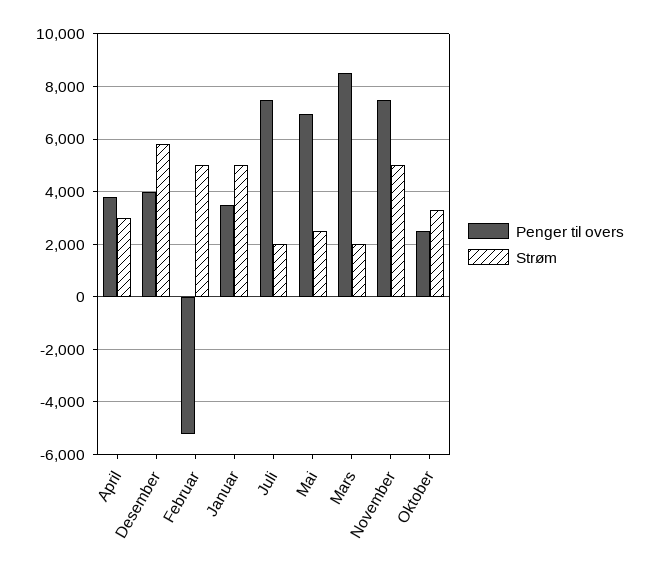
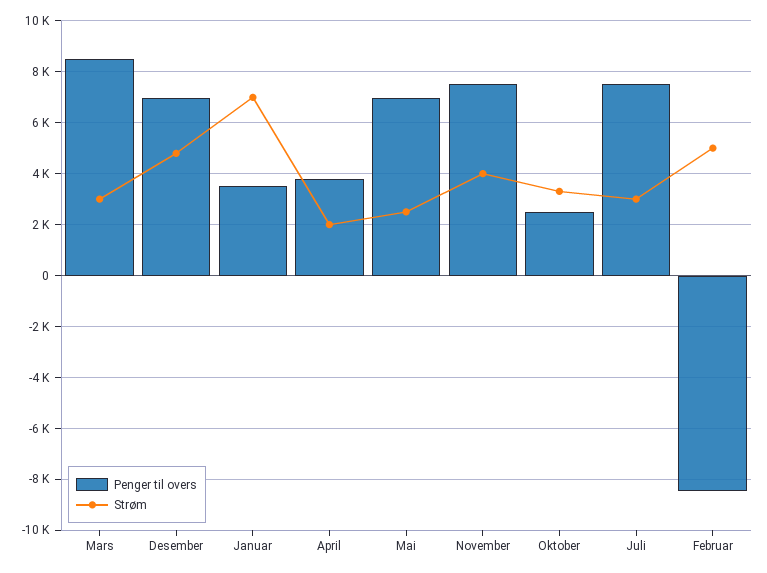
  {
    "Penger til overs": {
      "April": 3750,
-     "Desember": 4000,
+     "Desember": 7000,
-     "Februar": -5250,
+     "Februar": -8500,
      "Januar": 3500,
      "Juli": 7500,
      "Mai": 7000,
      "Mars": 8500,
      "November": 7500,
      "Oktober": 2500
    },
    "Strøm": {
-     "April": 3000,
+     "April": 2000,
-     "Desember": 5750,
+     "Desember": 4750,
      "Februar": 5000,
-     "Januar": 5000,
+     "Januar": 7000,
-     "Juli": 2000,
+     "Juli": 3000,
      "Mai": 2500,
-     "Mars": 2000,
+     "Mars": 3000,
-     "November": 5000,
+     "November": 4000,
      "Oktober": 3250
    }
  }

